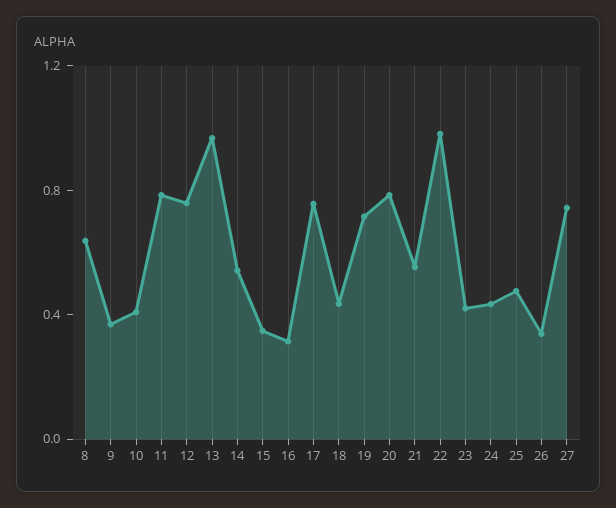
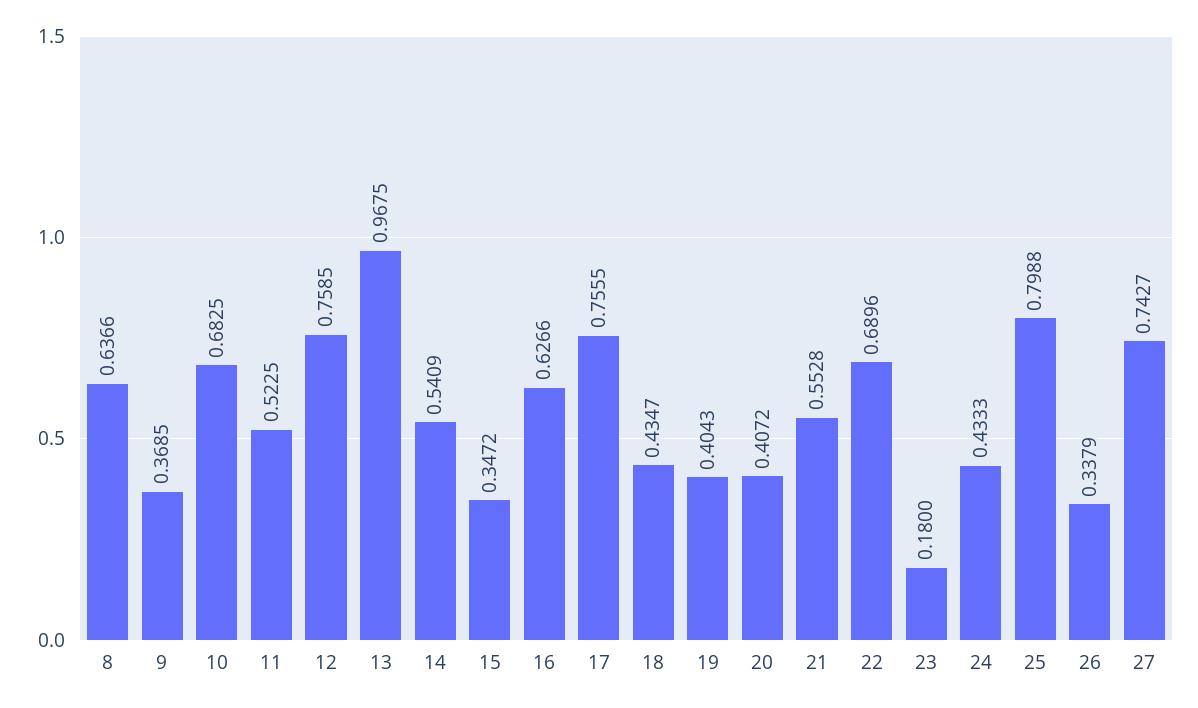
  {
    "8": 0.6366,
    "9": 0.3685,
-   "10": 0.4,
+   "10": 0.6825,
-   "11": 0.8,
+   "11": 0.5225,
    "12": 0.7585,
    "13": 0.9675,
    "14": 0.5409,
    "15": 0.3472,
-   "16": 0.3,
+   "16": 0.6266,
    "17": 0.7555,
    "18": 0.4347,
-   "19": 0.7,
+   "19": 0.4043,
-   "20": 0.8,
+   "20": 0.4072,
    "21": 0.5528,
-   "22": 1,
+   "22": 0.6896,
-   "23": 0.4,
+   "23": 0.18,
    "24": 0.4333,
-   "25": 0.5,
+   "25": 0.7988,
    "26": 0.3379,
    "27": 0.7427
  }

